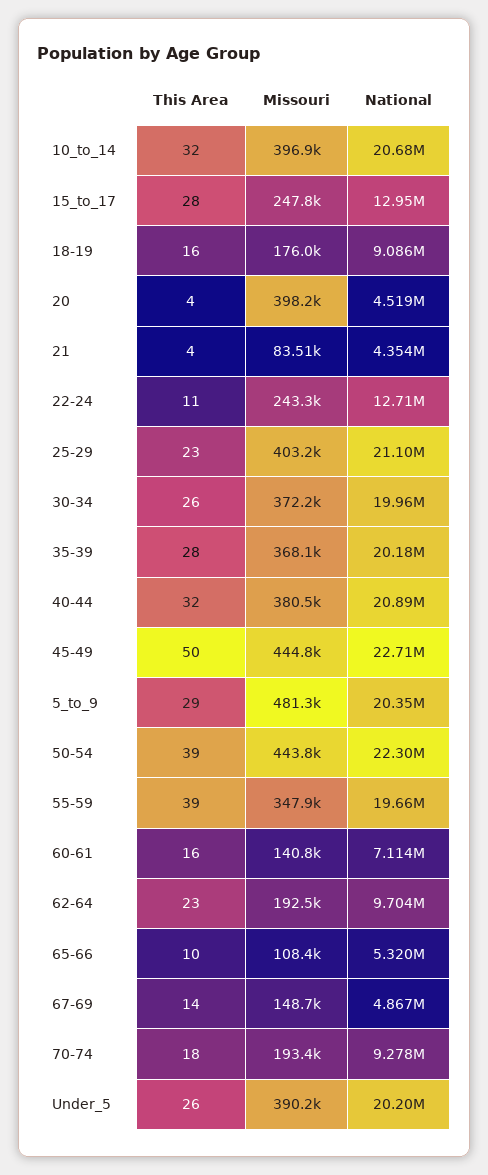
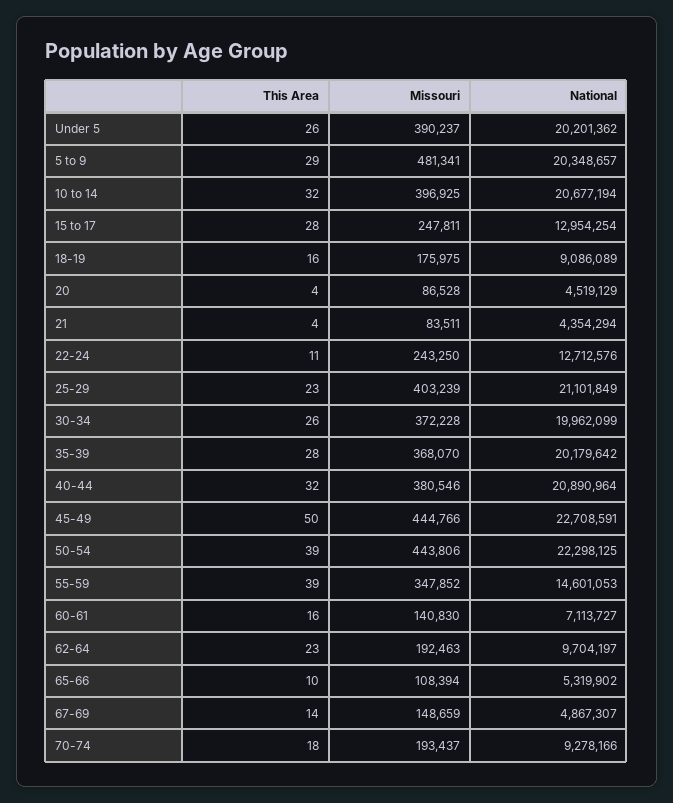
  {
    "This Area": {
      "10_to_14": 32,
      "15_to_17": 28,
      "18-19": 16,
      "20": 4,
      "21": 4,
      "22-24": 11,
      "25-29": 23,
      "30-34": 26,
      "35-39": 28,
      "40-44": 32,
      "45-49": 50,
      "5_to_9": 29,
      "50-54": 39,
      "55-59": 39,
      "60-61": 16,
      "62-64": 23,
      "65-66": 10,
      "67-69": 14,
      "70-74": 18,
      "Under_5": 26
    },
    "Missouri": {
      "10_to_14": 396925,
      "15_to_17": 247811,
      "18-19": 175975,
-     "20": 398200,
+     "20": 86528,
      "21": 83511,
      "22-24": 243250,
      "25-29": 403239,
      "30-34": 372228,
      "35-39": 368070,
      "40-44": 380546,
      "45-49": 444766,
      "5_to_9": 481341,
      "50-54": 443806,
      "55-59": 347852,
      "60-61": 140830,
      "62-64": 192463,
      "65-66": 108394,
      "67-69": 148659,
      "70-74": 193437,
      "Under_5": 390237
    },
    "National": {
      "10_to_14": 20677194,
      "15_to_17": 12954254,
      "18-19": 9086089,
      "20": 4519129,
      "21": 4354294,
      "22-24": 12712576,
      "25-29": 21101849,
      "30-34": 19962099,
      "35-39": 20179642,
      "40-44": 20890964,
      "45-49": 22708591,
      "5_to_9": 20348657,
      "50-54": 22298125,
-     "55-59": 19660000,
+     "55-59": 14601053,
      "60-61": 7113727,
      "62-64": 9704197,
      "65-66": 5319902,
      "67-69": 4867307,
      "70-74": 9278166,
      "Under_5": 20201362
    }
  }

